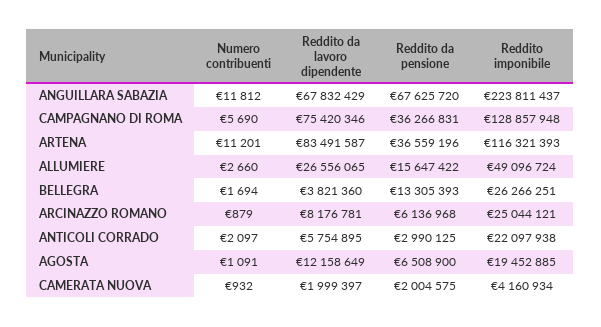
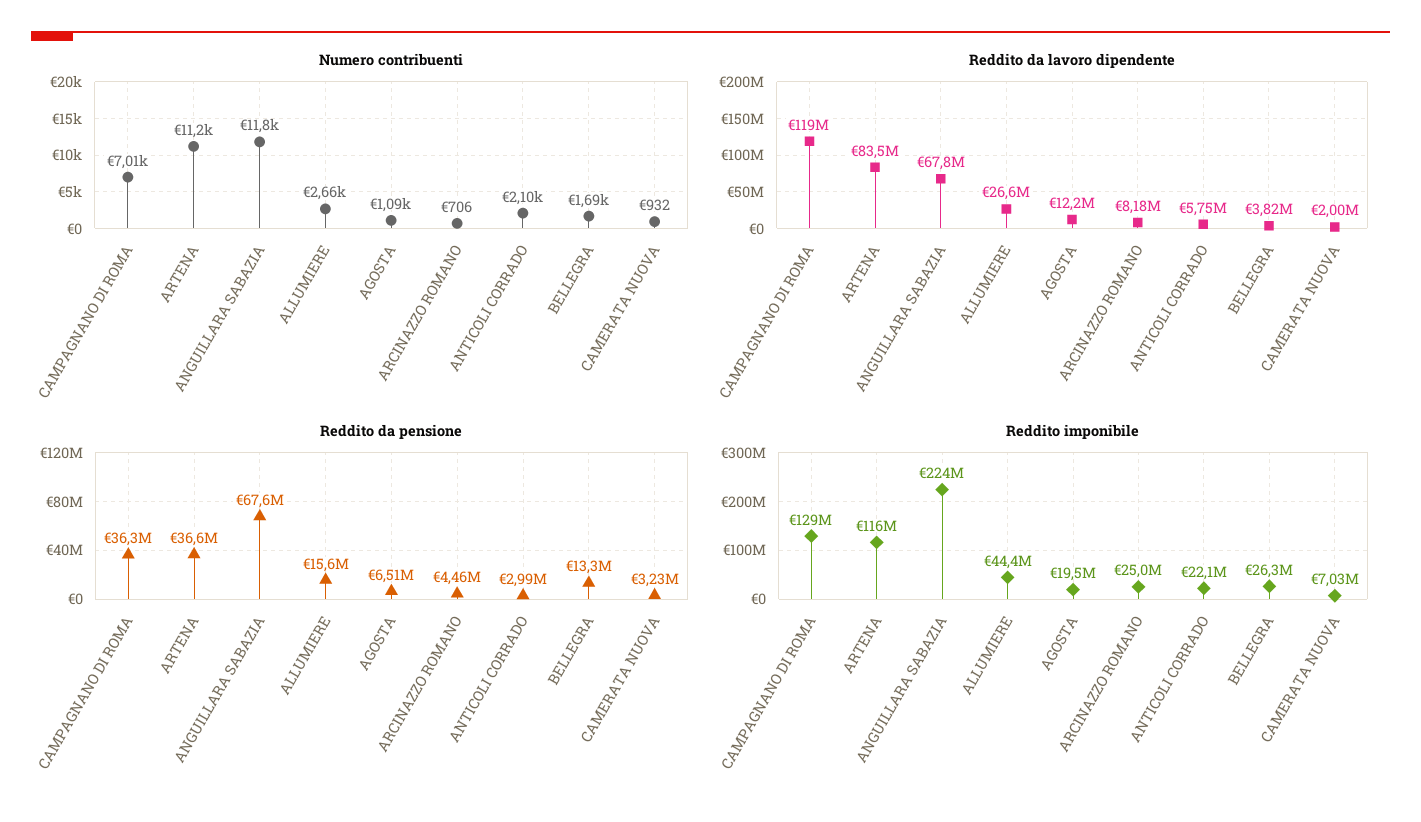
  {
    "Numero contribuenti": {
      "ANGUILLARA SABAZIA": 11812,
-     "CAMPAGNANO DI ROMA": 5690,
+     "CAMPAGNANO DI ROMA": 7010,
      "ARTENA": 11201,
      "ALLUMIERE": 2660,
      "BELLEGRA": 1694,
-     "ARCINAZZO ROMANO": 879,
+     "ARCINAZZO ROMANO": 706,
      "ANTICOLI CORRADO": 2097,
      "AGOSTA": 1091,
      "CAMERATA NUOVA": 932
    },
    "Reddito da lavoro dipendente": {
      "ANGUILLARA SABAZIA": 67832429,
-     "CAMPAGNANO DI ROMA": 75420346,
+     "CAMPAGNANO DI ROMA": 119000000,
      "ARTENA": 83491587,
      "ALLUMIERE": 26556065,
      "BELLEGRA": 3821360,
      "ARCINAZZO ROMANO": 8176781,
      "ANTICOLI CORRADO": 5754895,
      "AGOSTA": 12158649,
      "CAMERATA NUOVA": 1999397
    },
    "Reddito da pensione": {
      "ANGUILLARA SABAZIA": 67625720,
      "CAMPAGNANO DI ROMA": 36266831,
      "ARTENA": 36559196,
      "ALLUMIERE": 15647422,
      "BELLEGRA": 13305393,
-     "ARCINAZZO ROMANO": 6136968,
+     "ARCINAZZO ROMANO": 4460000,
      "ANTICOLI CORRADO": 2990125,
      "AGOSTA": 6508900,
-     "CAMERATA NUOVA": 2004575
+     "CAMERATA NUOVA": 3230000
    },
    "Reddito imponibile": {
      "ANGUILLARA SABAZIA": 223811437,
      "CAMPAGNANO DI ROMA": 128857948,
      "ARTENA": 116321393,
-     "ALLUMIERE": 49096724,
+     "ALLUMIERE": 44400000,
      "BELLEGRA": 26266251,
      "ARCINAZZO ROMANO": 25044121,
      "ANTICOLI CORRADO": 22097938,
      "AGOSTA": 19452885,
-     "CAMERATA NUOVA": 4160934
+     "CAMERATA NUOVA": 7030000
    }
  }

